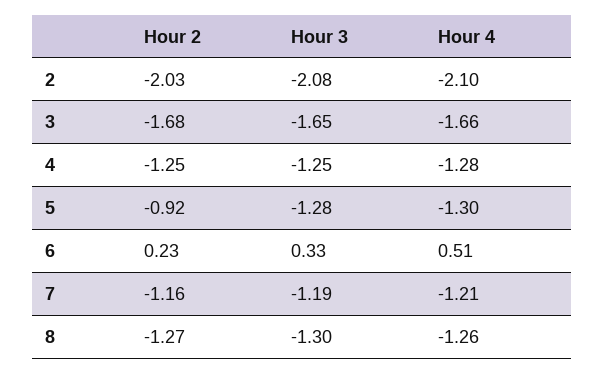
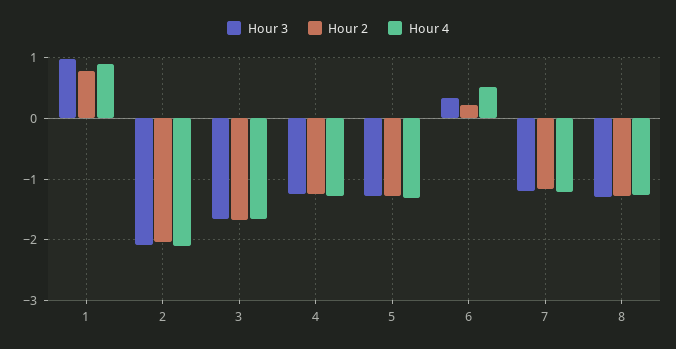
  {
    "Hour 2": {
      "2": -2.03,
      "3": -1.68,
      "4": -1.25,
-     "5": -0.92,
+     "5": -1.3,
      "6": 0.23,
      "7": -1.16,
-     "8": -1.27
+     "8": -1.27,
+     "1": 0.8
    },
    "Hour 3": {
      "2": -2.08,
      "3": -1.65,
      "4": -1.25,
      "5": -1.28,
      "6": 0.33,
      "7": -1.19,
-     "8": -1.3
+     "8": -1.3,
+     "1": 1
    },
    "Hour 4": {
      "2": -2.1,
      "3": -1.66,
      "4": -1.28,
      "5": -1.3,
      "6": 0.51,
      "7": -1.21,
-     "8": -1.26
+     "8": -1.26,
+     "1": 0.9
    }
  }

